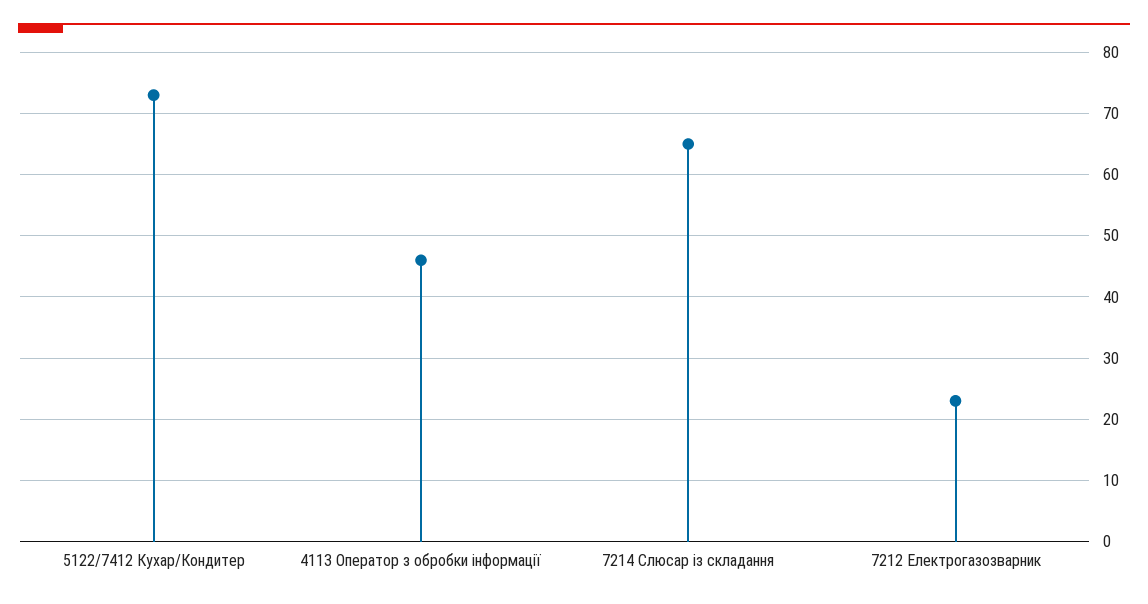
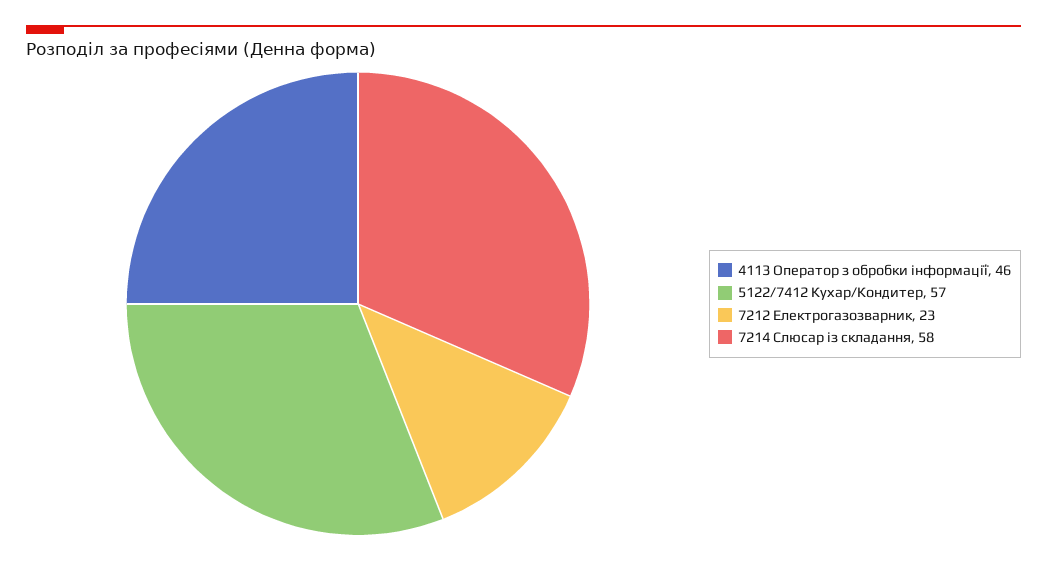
  {
-   "5122/7412 Кухар/Кондитер": 73,
+   "5122/7412 Кухар/Кондитер": 57,
    "4113 Оператор з обробки інформації": 46,
-   "7214 Слюсар із складання": 65,
+   "7214 Слюсар із складання": 58,
    "7212 Електрогазозварник": 23
  }

